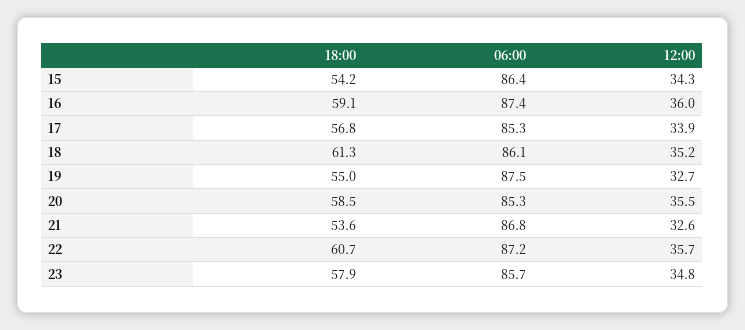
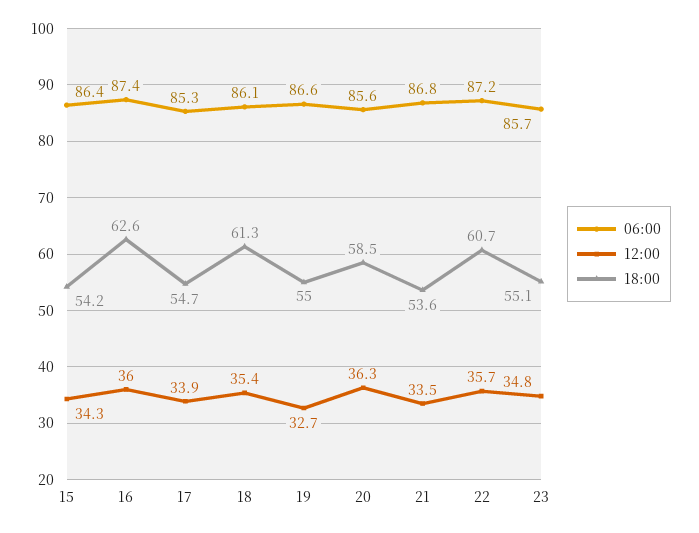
  {
    "18:00": {
      "15": 54.2,
-     "16": 59.1,
+     "16": 62.6,
-     "17": 56.8,
+     "17": 54.7,
      "18": 61.3,
      "19": 55,
      "20": 58.5,
      "21": 53.6,
      "22": 60.7,
-     "23": 57.9
+     "23": 55.1
    },
    "06:00": {
      "15": 86.4,
      "16": 87.4,
      "17": 85.3,
      "18": 86.1,
-     "19": 87.5,
+     "19": 86.6,
-     "20": 85.3,
+     "20": 85.6,
      "21": 86.8,
      "22": 87.2,
      "23": 85.7
    },
    "12:00": {
      "15": 34.3,
      "16": 36,
      "17": 33.9,
-     "18": 35.2,
+     "18": 35.4,
      "19": 32.7,
-     "20": 35.5,
+     "20": 36.3,
-     "21": 32.6,
+     "21": 33.5,
      "22": 35.7,
      "23": 34.8
    }
  }

